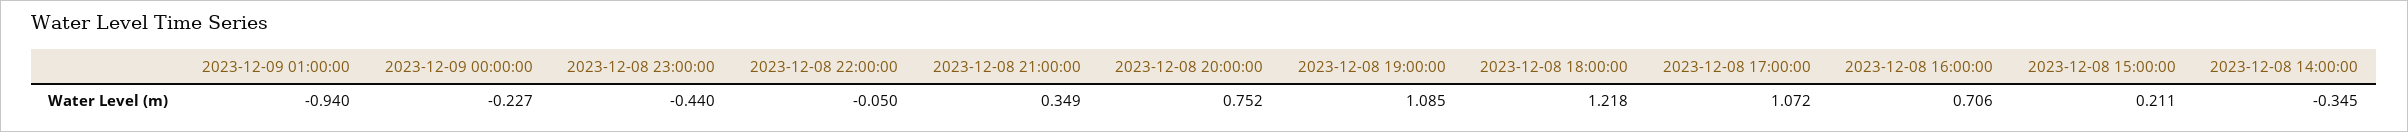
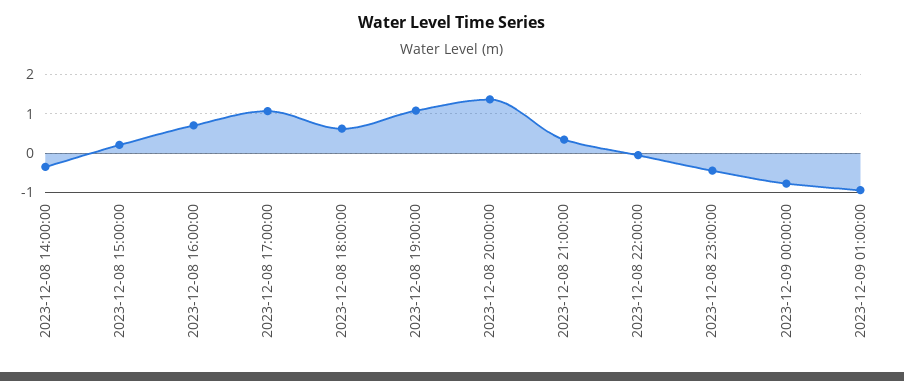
  {
    "2023-12-09 01:00:00": -0.94,
-   "2023-12-09 00:00:00": -0.227,
+   "2023-12-09 00:00:00": -0.8,
    "2023-12-08 23:00:00": -0.44,
    "2023-12-08 22:00:00": -0.05,
    "2023-12-08 21:00:00": 0.349,
-   "2023-12-08 20:00:00": 0.752,
+   "2023-12-08 20:00:00": 1.4,
    "2023-12-08 19:00:00": 1.085,
-   "2023-12-08 18:00:00": 1.218,
+   "2023-12-08 18:00:00": 0.6,
    "2023-12-08 17:00:00": 1.072,
    "2023-12-08 16:00:00": 0.706,
    "2023-12-08 15:00:00": 0.211,
    "2023-12-08 14:00:00": -0.345
  }

